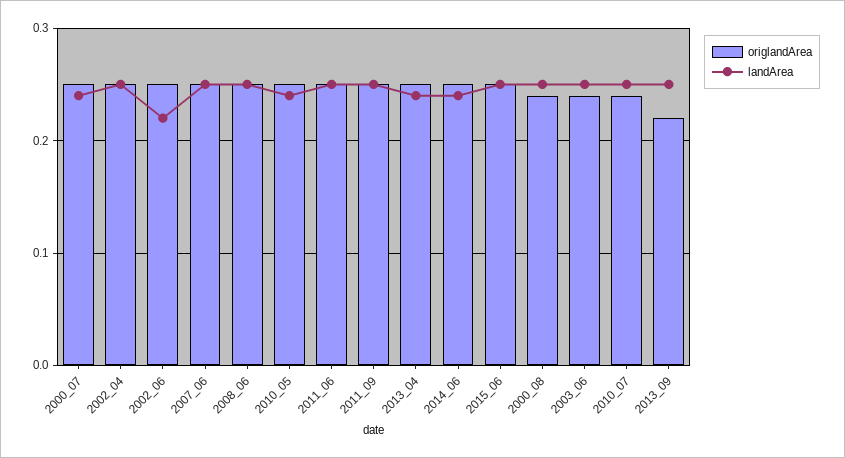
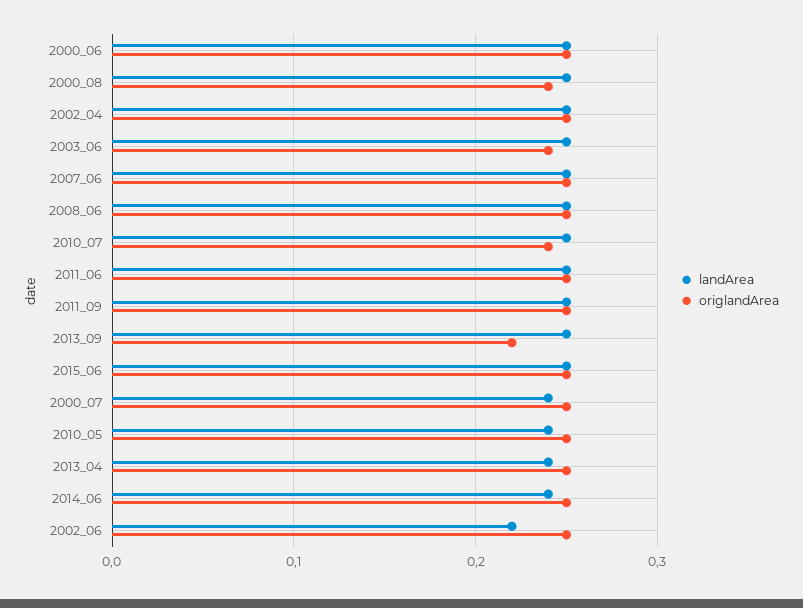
  {
    "origlandArea": {
      "2000_07": 0.25,
      "2002_04": 0.25,
      "2002_06": 0.25,
      "2007_06": 0.25,
      "2008_06": 0.25,
      "2010_05": 0.25,
      "2011_06": 0.25,
      "2011_09": 0.25,
      "2013_04": 0.25,
      "2014_06": 0.25,
      "2015_06": 0.25,
      "2000_08": 0.24,
      "2003_06": 0.24,
      "2010_07": 0.24,
-     "2013_09": 0.22
+     "2013_09": 0.22,
+     "2000_06": 0.25
    },
    "landArea": {
      "2000_07": 0.24,
      "2002_04": 0.25,
      "2002_06": 0.22,
      "2007_06": 0.25,
      "2008_06": 0.25,
      "2010_05": 0.24,
      "2011_06": 0.25,
      "2011_09": 0.25,
      "2013_04": 0.24,
      "2014_06": 0.24,
      "2015_06": 0.25,
      "2000_08": 0.25,
      "2003_06": 0.25,
      "2010_07": 0.25,
-     "2013_09": 0.25
+     "2013_09": 0.25,
+     "2000_06": 0.25
    }
  }

